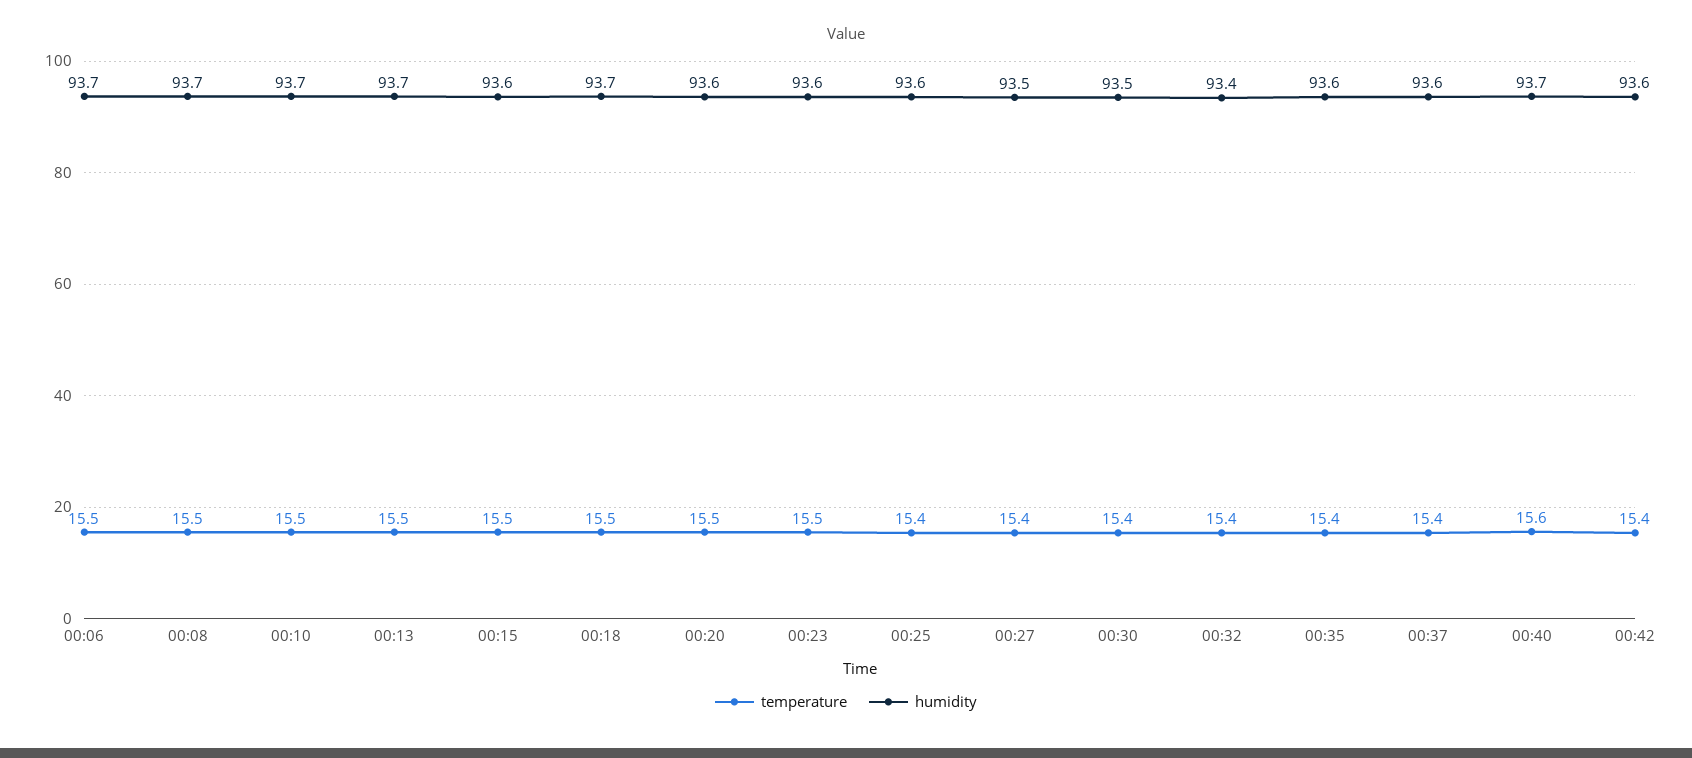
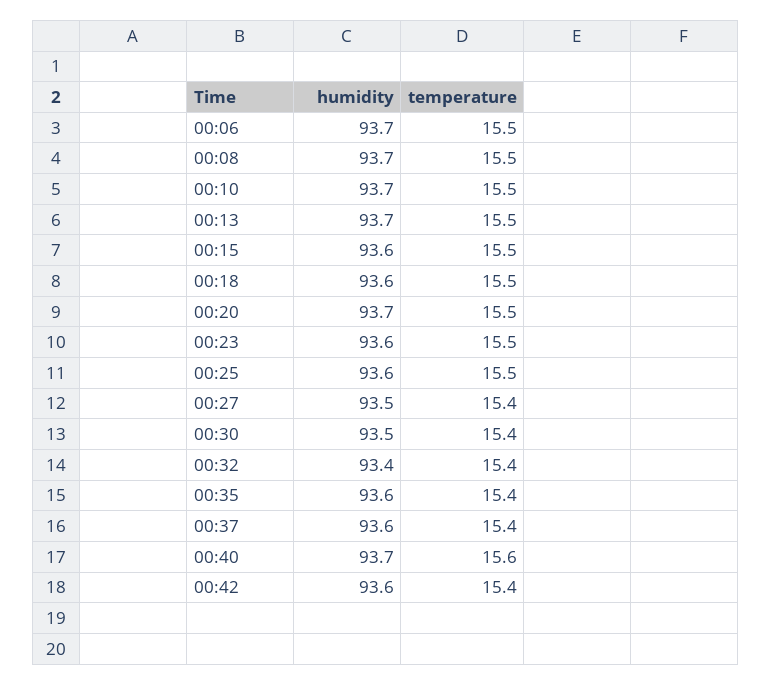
  {
    "temperature": {
      "00:06": 15.5,
      "00:08": 15.5,
      "00:10": 15.5,
      "00:13": 15.5,
      "00:15": 15.5,
      "00:18": 15.5,
      "00:20": 15.5,
      "00:23": 15.5,
-     "00:25": 15.4,
+     "00:25": 15.5,
      "00:27": 15.4,
      "00:30": 15.4,
      "00:32": 15.4,
      "00:35": 15.4,
      "00:37": 15.4,
      "00:40": 15.6,
      "00:42": 15.4
    },
    "humidity": {
      "00:06": 93.7,
      "00:08": 93.7,
      "00:10": 93.7,
      "00:13": 93.7,
      "00:15": 93.6,
-     "00:18": 93.7,
+     "00:18": 93.6,
-     "00:20": 93.6,
+     "00:20": 93.7,
      "00:23": 93.6,
      "00:25": 93.6,
      "00:27": 93.5,
      "00:30": 93.5,
      "00:32": 93.4,
      "00:35": 93.6,
      "00:37": 93.6,
      "00:40": 93.7,
      "00:42": 93.6
    }
  }

